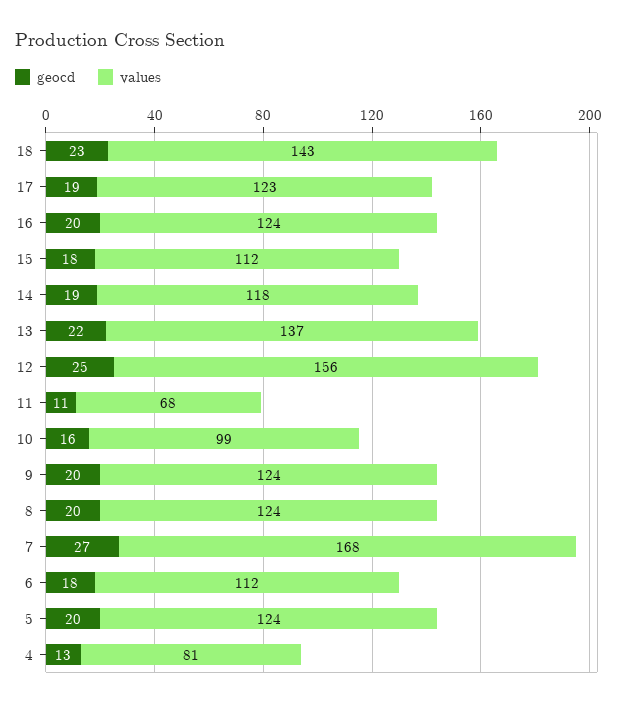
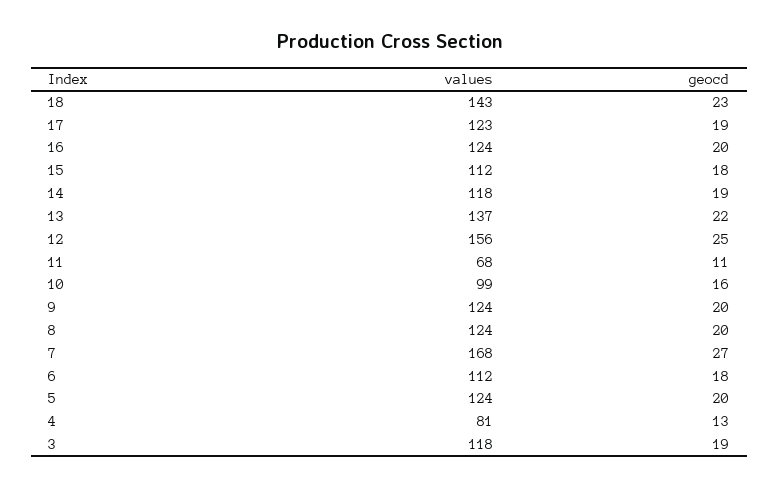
  {
    "geocd": {
      "18": 23,
      "17": 19,
      "16": 20,
      "15": 18,
      "14": 19,
      "13": 22,
      "12": 25,
      "11": 11,
      "10": 16,
      "9": 20,
      "8": 20,
      "7": 27,
      "6": 18,
      "5": 20,
-     "4": 13
+     "4": 13,
+     "3": 19
    },
    "values": {
      "18": 143,
      "17": 123,
      "16": 124,
      "15": 112,
      "14": 118,
      "13": 137,
      "12": 156,
      "11": 68,
      "10": 99,
      "9": 124,
      "8": 124,
      "7": 168,
      "6": 112,
      "5": 124,
-     "4": 81
+     "4": 81,
+     "3": 118
    }
  }

